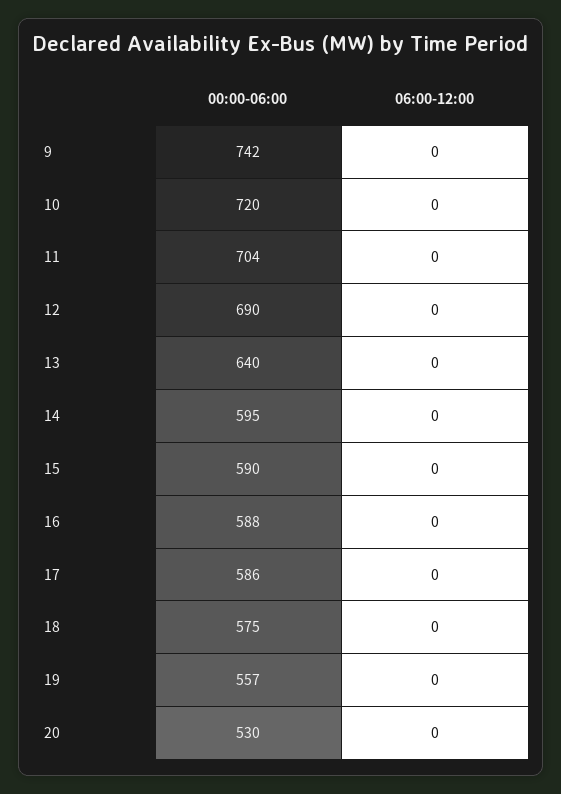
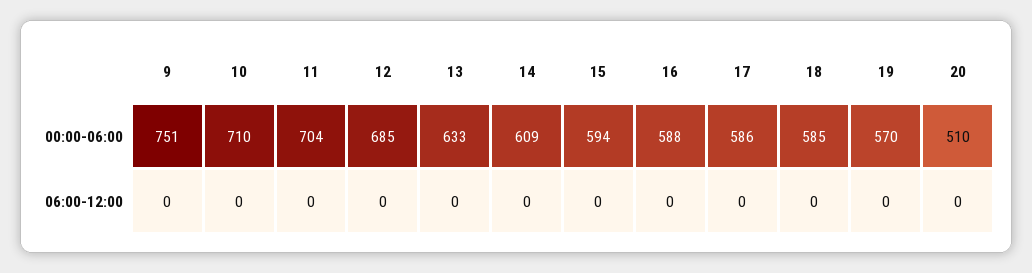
  {
    "00:00-06:00": {
-     "9": 742,
+     "9": 751,
-     "10": 720,
+     "10": 710,
      "11": 704,
-     "12": 690,
+     "12": 685,
-     "13": 640,
+     "13": 633,
-     "14": 595,
+     "14": 609,
-     "15": 590,
+     "15": 594,
      "16": 588,
      "17": 586,
-     "18": 575,
+     "18": 585,
-     "19": 557,
+     "19": 570,
-     "20": 530
+     "20": 510
    },
    "06:00-12:00": {
      "9": 0,
      "10": 0,
      "11": 0,
      "12": 0,
      "13": 0,
      "14": 0,
      "15": 0,
      "16": 0,
      "17": 0,
      "18": 0,
      "19": 0,
      "20": 0
    }
  }

